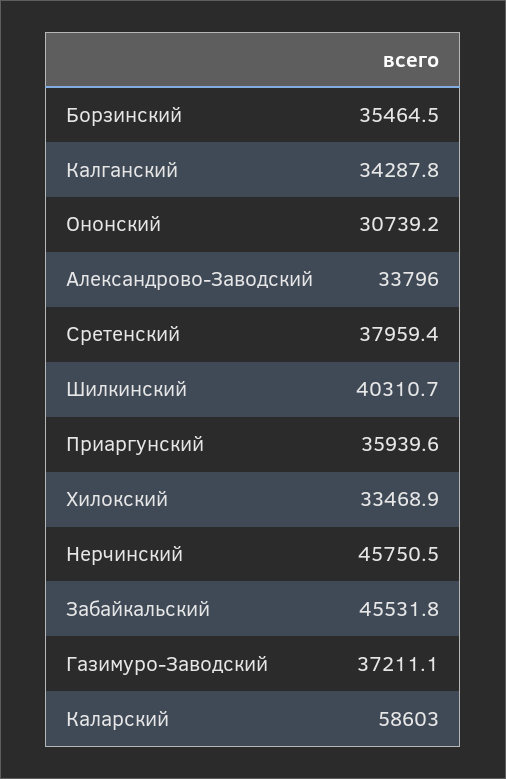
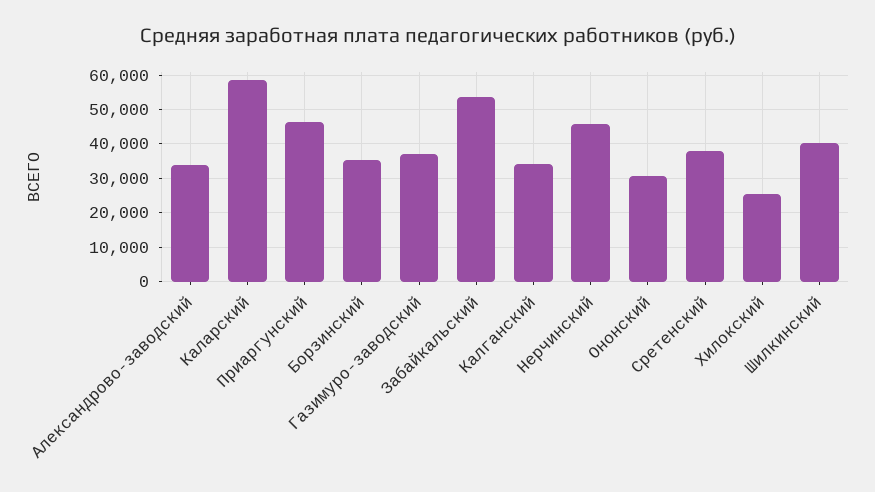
  {
    "Борзинский": 35464.5,
    "Калганский": 34287.8,
    "Ононский": 30739.2,
    "Александрово-Заводский": 33796,
    "Сретенский": 37959.4,
    "Шилкинский": 40310.7,
-   "Приаргунский": 35939.6,
+   "Приаргунский": 46000,
-   "Хилокский": 33468.9,
+   "Хилокский": 26000,
    "Нерчинский": 45750.5,
-   "Забайкальский": 45531.8,
+   "Забайкальский": 54000,
    "Газимуро-Заводский": 37211.1,
    "Каларский": 58603
  }

